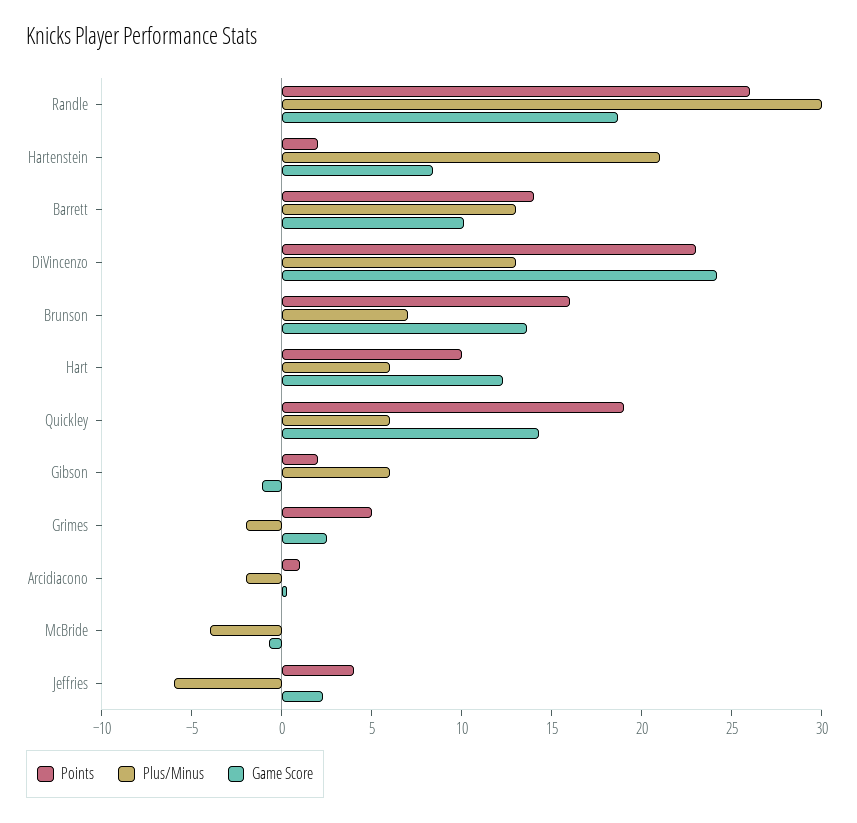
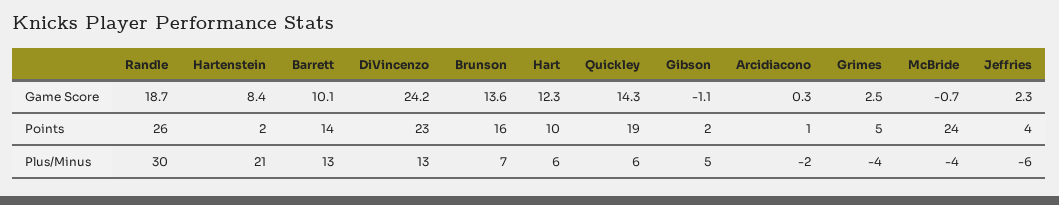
  {
    "Points": {
      "Randle": 26,
      "Hartenstein": 2,
      "Barrett": 14,
      "DiVincenzo": 23,
      "Brunson": 16,
      "Hart": 10,
      "Quickley": 19,
      "Gibson": 2,
      "Grimes": 5,
      "Arcidiacono": 1,
-     "McBride": 0,
+     "McBride": 24,
      "Jeffries": 4
    },
    "Plus/Minus": {
      "Randle": 30,
      "Hartenstein": 21,
      "Barrett": 13,
      "DiVincenzo": 13,
      "Brunson": 7,
      "Hart": 6,
      "Quickley": 6,
-     "Gibson": 6,
+     "Gibson": 5,
-     "Grimes": -2,
+     "Grimes": -4,
      "Arcidiacono": -2,
      "McBride": -4,
      "Jeffries": -6
    },
    "Game Score": {
      "Randle": 18.7,
      "Hartenstein": 8.4,
      "Barrett": 10.1,
      "DiVincenzo": 24.2,
      "Brunson": 13.6,
      "Hart": 12.3,
      "Quickley": 14.3,
      "Gibson": -1.1,
      "Grimes": 2.5,
      "Arcidiacono": 0.3,
      "McBride": -0.7,
      "Jeffries": 2.3
    }
  }

